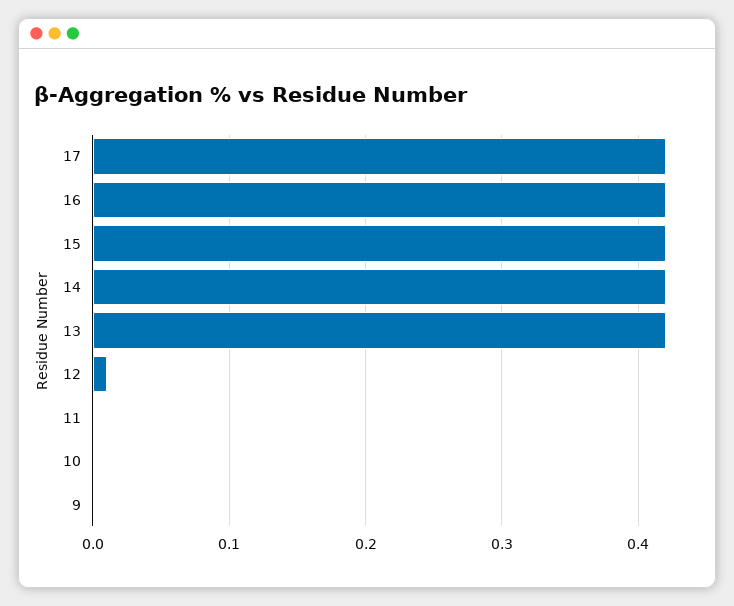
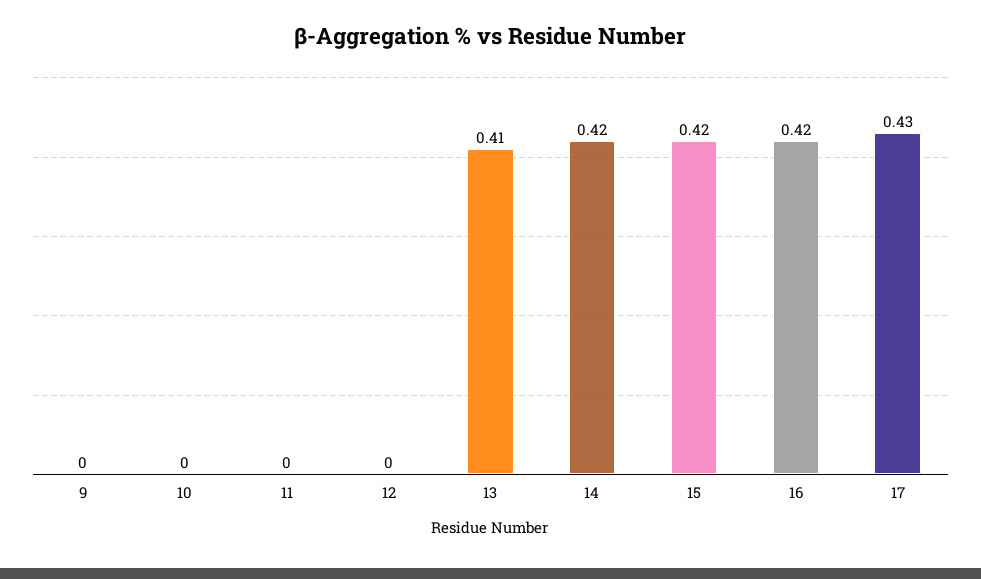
  {
-   "17": 0.42,
+   "17": 0.43,
    "16": 0.42,
    "15": 0.42,
    "14": 0.42,
-   "13": 0.42,
+   "13": 0.41,
-   "12": 0.01,
+   "12": 0,
    "11": 0,
    "10": 0,
    "9": 0
  }

